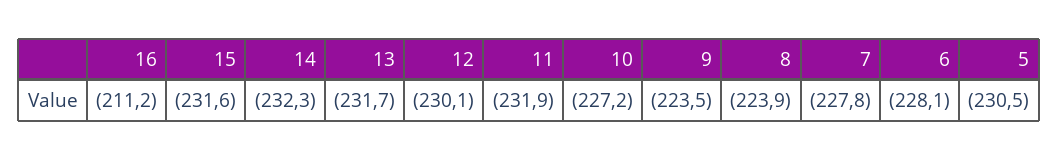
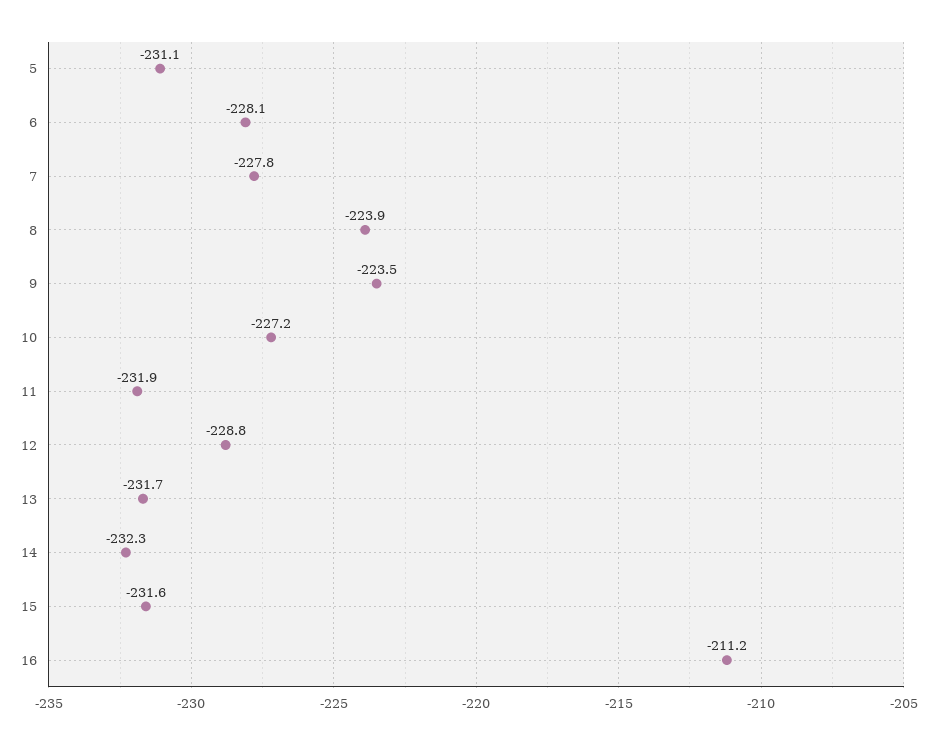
  {
    "16": -211.2,
    "15": -231.6,
    "14": -232.3,
    "13": -231.7,
-   "12": -230.1,
+   "12": -228.8,
    "11": -231.9,
    "10": -227.2,
    "9": -223.5,
    "8": -223.9,
    "7": -227.8,
    "6": -228.1,
-   "5": -230.5
+   "5": -231.1
  }

